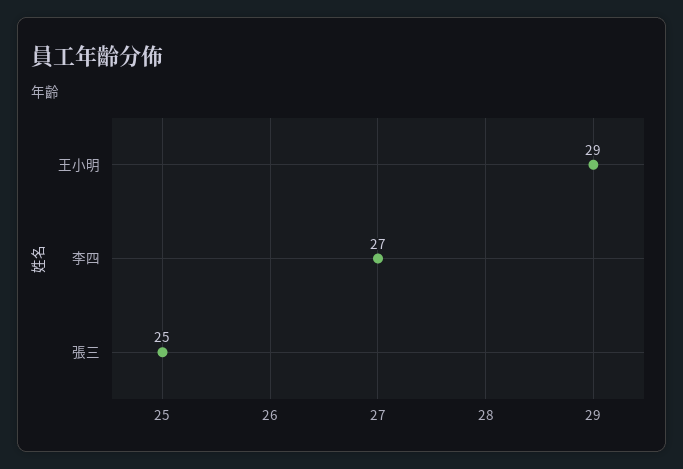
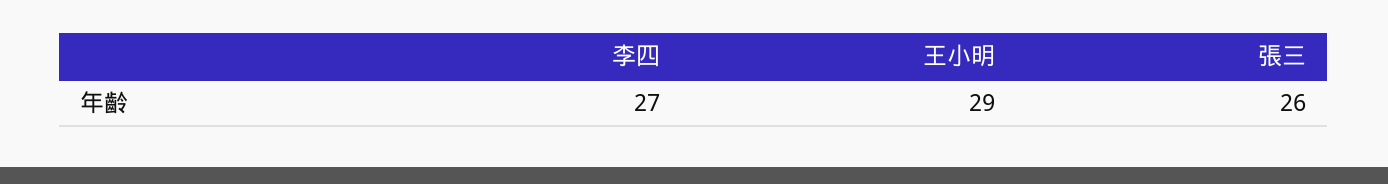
  {
    "王小明": 29,
    "李四": 27,
-   "張三": 25
+   "張三": 26
  }

